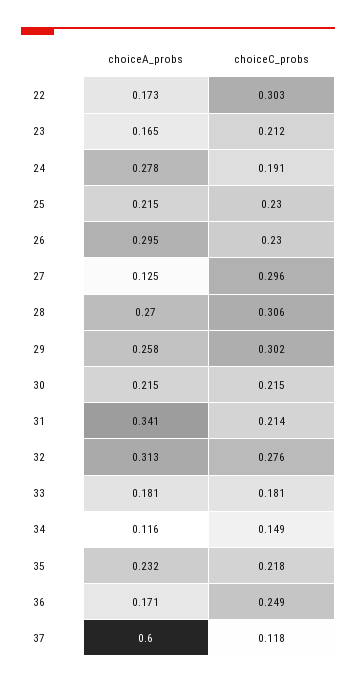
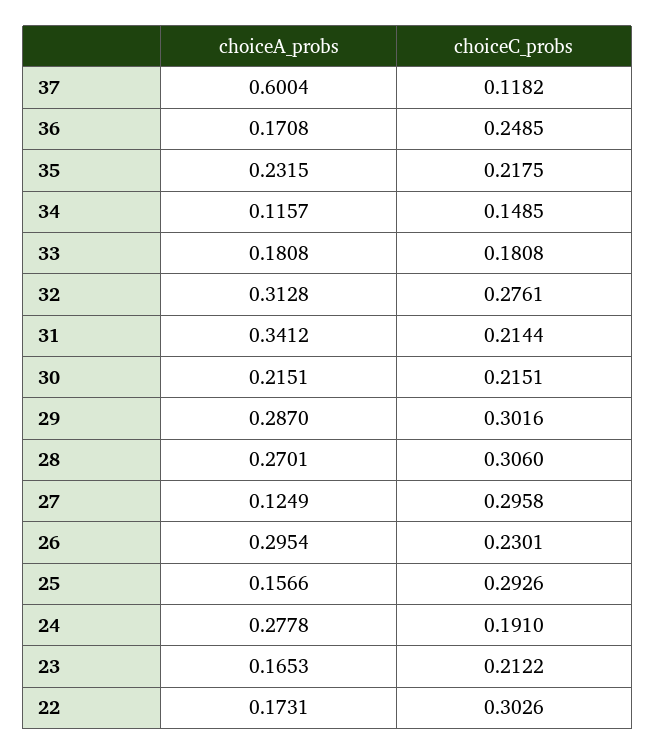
  {
    "choiceA_probs": {
      "22": 0.1731,
      "23": 0.1653,
      "24": 0.2778,
-     "25": 0.215,
+     "25": 0.1566,
      "26": 0.2954,
      "27": 0.1249,
      "28": 0.2701,
-     "29": 0.258,
+     "29": 0.287,
      "30": 0.2151,
      "31": 0.3412,
      "32": 0.3128,
      "33": 0.1808,
      "34": 0.1157,
      "35": 0.2315,
      "36": 0.1708,
      "37": 0.6004
    },
    "choiceC_probs": {
      "22": 0.3026,
      "23": 0.2122,
      "24": 0.191,
-     "25": 0.23,
+     "25": 0.2926,
      "26": 0.2301,
      "27": 0.2958,
      "28": 0.306,
      "29": 0.3016,
      "30": 0.2151,
      "31": 0.2144,
      "32": 0.2761,
      "33": 0.1808,
      "34": 0.1485,
      "35": 0.2175,
      "36": 0.2485,
      "37": 0.1182
    }
  }

